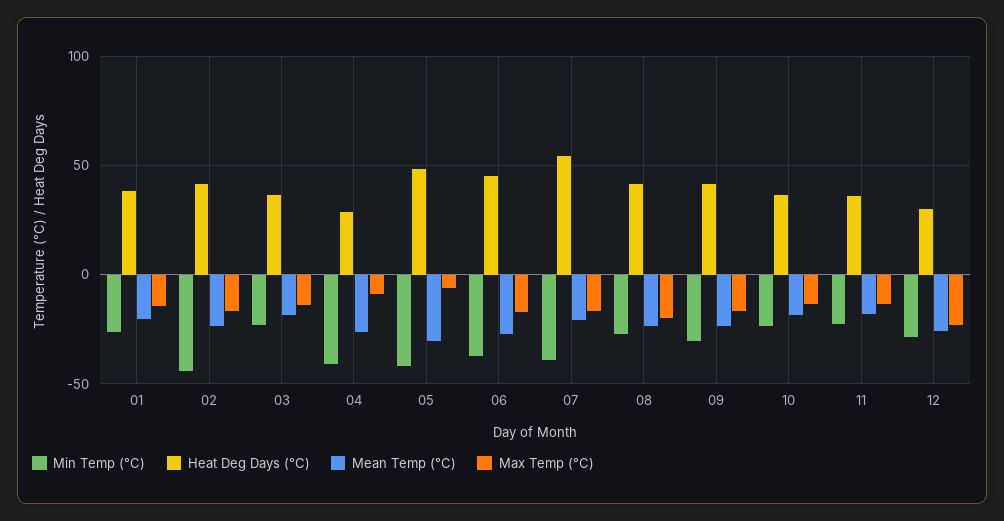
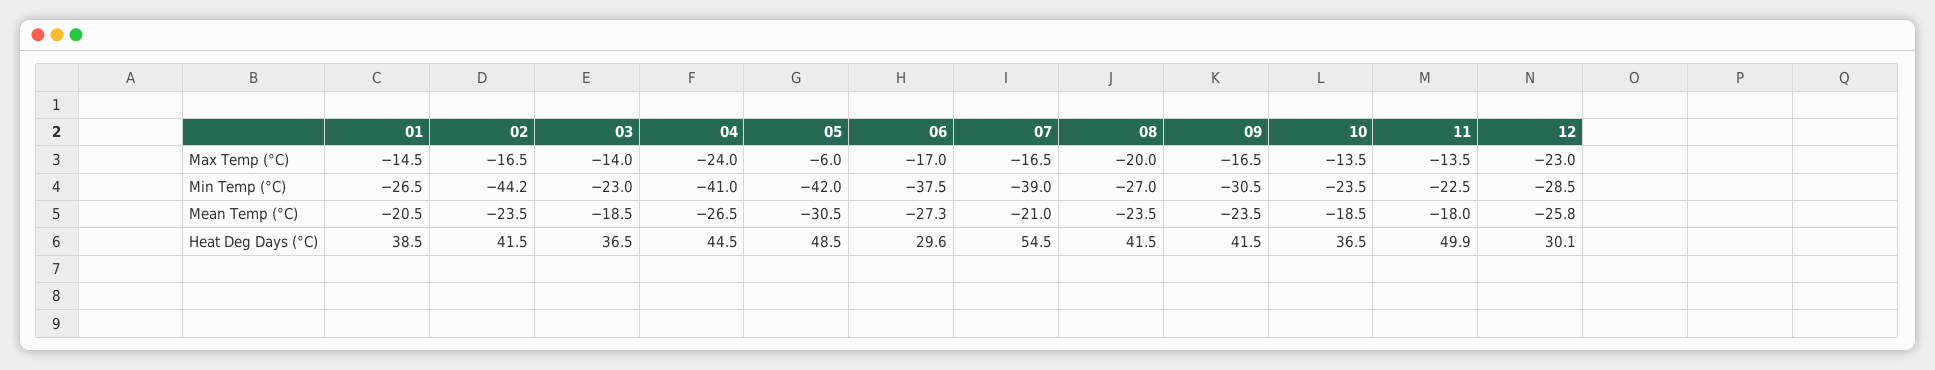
  {
    "Min Temp (°C)": {
      "01": -26.5,
      "02": -44.2,
      "03": -23,
      "04": -41,
      "05": -42,
      "06": -37.5,
      "07": -39,
      "08": -27,
      "09": -30.5,
      "10": -23.5,
      "11": -22.5,
      "12": -28.5
    },
    "Heat Deg Days (°C)": {
      "01": 38.5,
      "02": 41.5,
      "03": 36.5,
-     "04": 30,
+     "04": 44.5,
      "05": 48.5,
-     "06": 45,
+     "06": 29.6,
      "07": 54.5,
      "08": 41.5,
      "09": 41.5,
      "10": 36.5,
-     "11": 35,
+     "11": 49.9,
      "12": 30.1
    },
    "Mean Temp (°C)": {
      "01": -20.5,
      "02": -23.5,
      "03": -18.5,
      "04": -26.5,
      "05": -30.5,
      "06": -27.3,
      "07": -21,
      "08": -23.5,
      "09": -23.5,
      "10": -18.5,
      "11": -18,
      "12": -25.8
    },
    "Max Temp (°C)": {
      "01": -14.5,
      "02": -16.5,
      "03": -14,
-     "04": -10,
+     "04": -24,
      "05": -6,
      "06": -17,
      "07": -16.5,
      "08": -20,
      "09": -16.5,
      "10": -13.5,
      "11": -13.5,
      "12": -23
    }
  }

